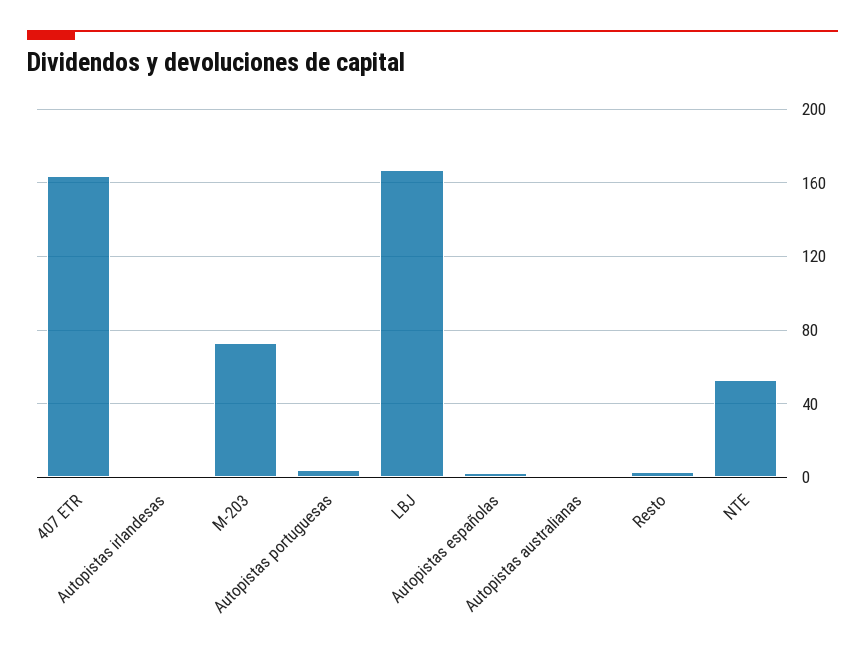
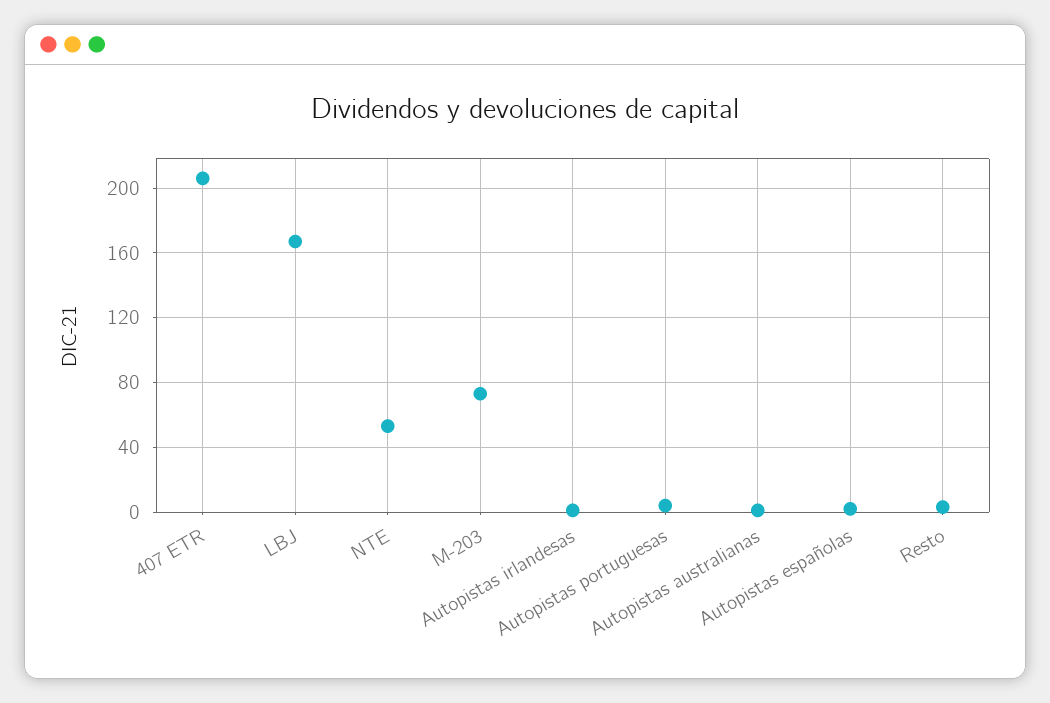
  {
-   "407 ETR": 165,
+   "407 ETR": 205,
    "Autopistas irlandesas": 0,
    "M-203": 75,
    "Autopistas portuguesas": 5,
    "LBJ": 165,
    "Autopistas españolas": 0,
    "Autopistas australianas": 0,
    "Resto": 5,
    "NTE": 55
  }

